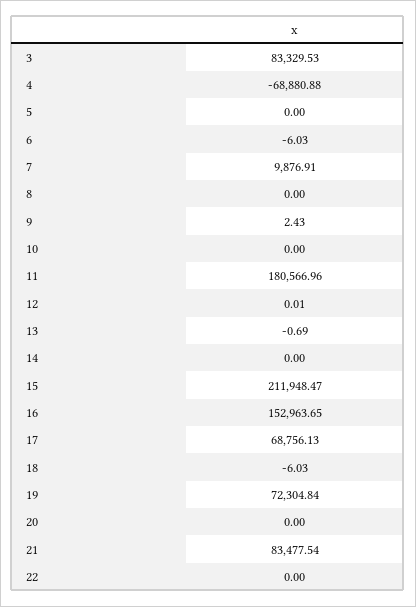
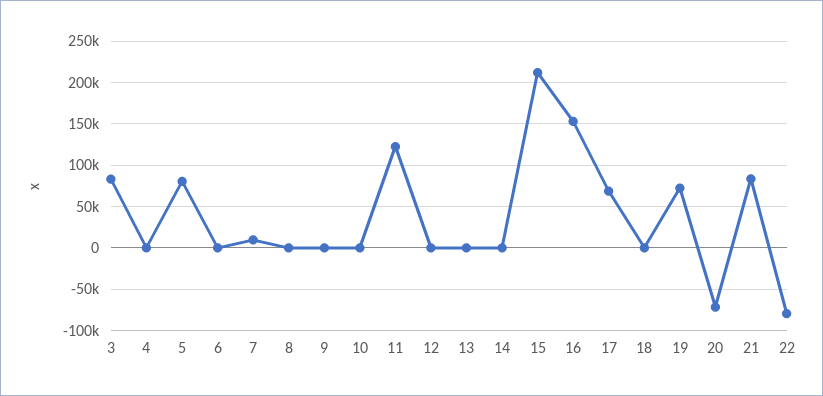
  {
    "3": 83329.53,
-   "4": -68880.88,
+   "4": 0,
-   "5": 0,
+   "5": 80000,
    "6": -6.03,
    "7": 9876.91,
    "8": 0,
    "9": 2.43,
    "10": 0,
-   "11": 180566.96,
+   "11": 120000,
    "12": 0.01,
    "13": -0.69,
    "14": 0,
    "15": 211948.47,
    "16": 152963.65,
    "17": 68756.13,
    "18": -6.03,
    "19": 72304.84,
-   "20": 0,
+   "20": -70000,
    "21": 83477.54,
-   "22": 0
+   "22": -80000
  }

